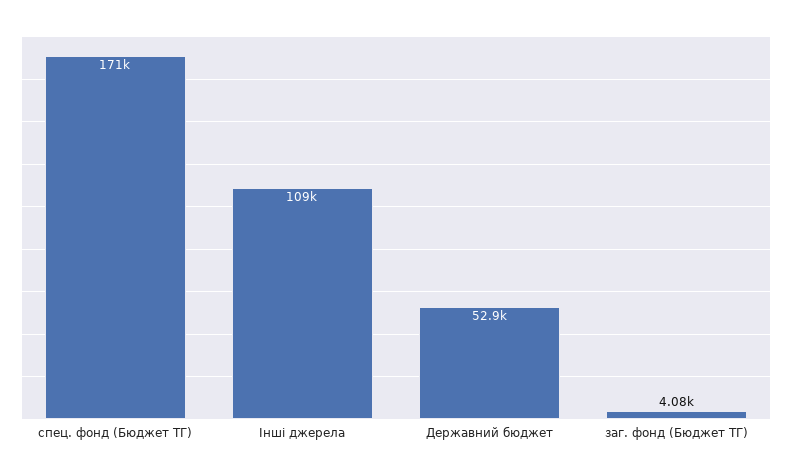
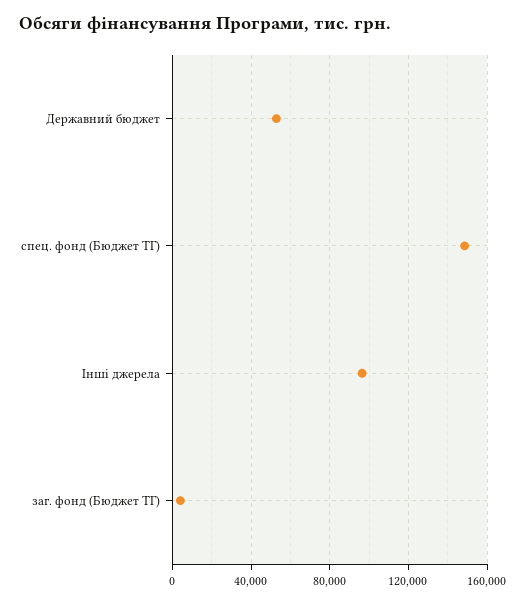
  {
-   "спец. фонд (Бюджет ТГ)": 171000,
+   "спец. фонд (Бюджет ТГ)": 150000,
-   "Інші джерела": 109000,
+   "Інші джерела": 95000,
    "Державний бюджет": 52900,
    "заг. фонд (Бюджет ТГ)": 4080
  }

